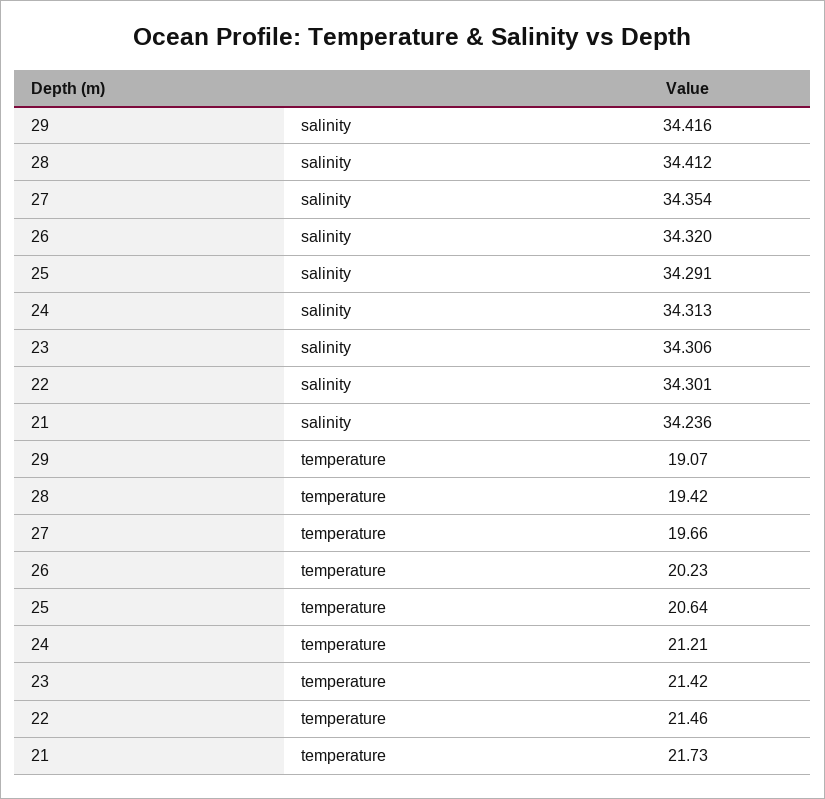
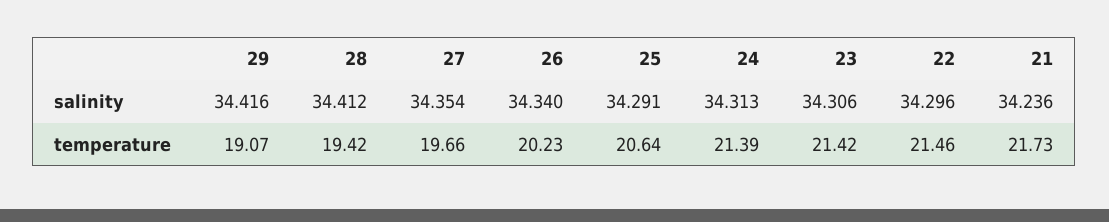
  {
    "29": {
      "salinity": 34.416,
      "temperature": 19.07
    },
    "28": {
      "salinity": 34.412,
      "temperature": 19.42
    },
    "27": {
      "salinity": 34.354,
      "temperature": 19.66
    },
    "26": {
-     "salinity": 34.32,
+     "salinity": 34.34,
      "temperature": 20.23
    },
    "25": {
      "salinity": 34.291,
      "temperature": 20.64
    },
    "24": {
      "salinity": 34.313,
-     "temperature": 21.21
+     "temperature": 21.39
    },
    "23": {
      "salinity": 34.306,
      "temperature": 21.42
    },
    "22": {
-     "salinity": 34.301,
+     "salinity": 34.296,
      "temperature": 21.46
    },
    "21": {
      "salinity": 34.236,
      "temperature": 21.73
    }
  }

